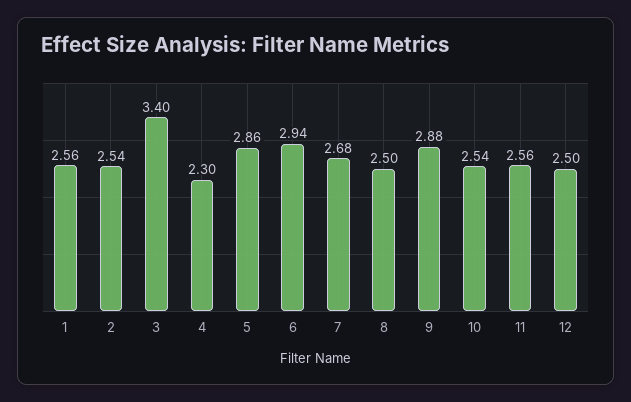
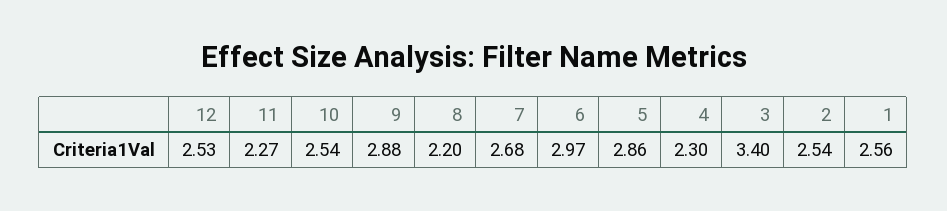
  {
    "1": 2.56,
    "2": 2.54,
    "3": 3.4,
    "4": 2.3,
    "5": 2.86,
-   "6": 2.94,
+   "6": 2.97,
    "7": 2.68,
-   "8": 2.5,
+   "8": 2.2,
    "9": 2.88,
    "10": 2.54,
-   "11": 2.56,
+   "11": 2.27,
-   "12": 2.5
+   "12": 2.53
  }

